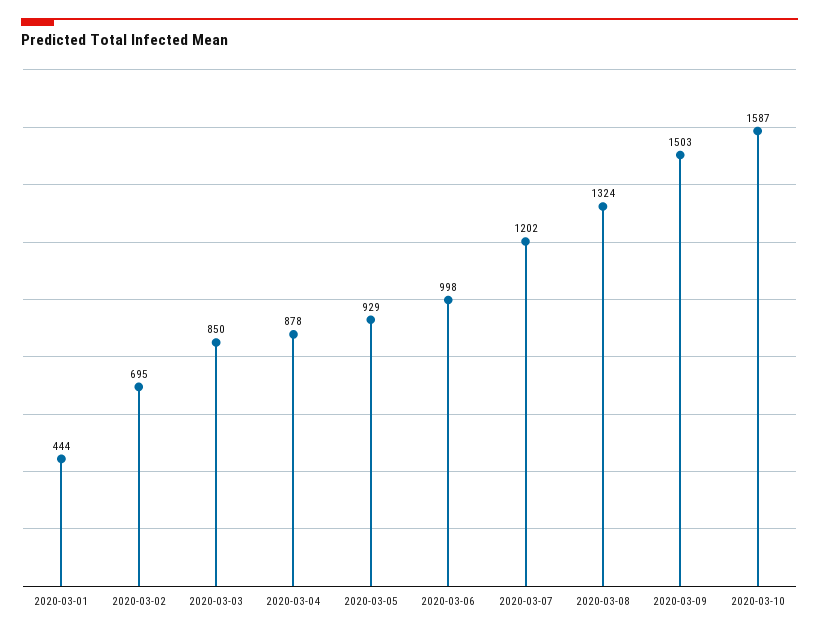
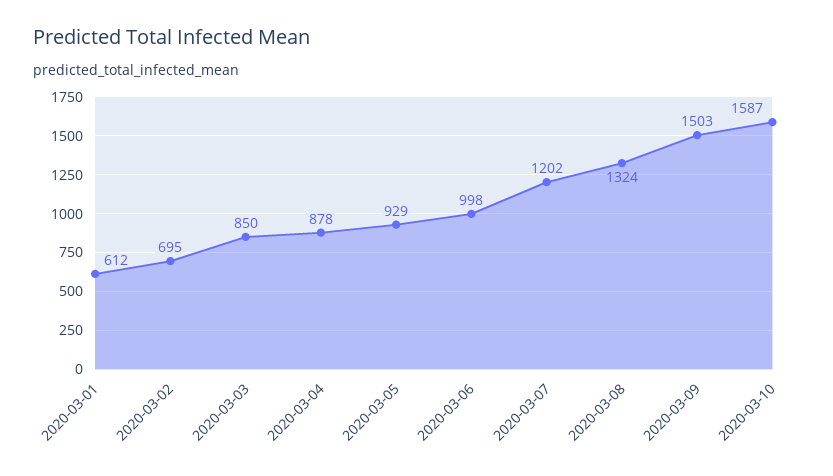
  {
-   "2020-03-01": 444,
+   "2020-03-01": 612,
    "2020-03-02": 695,
    "2020-03-03": 850,
    "2020-03-04": 878,
    "2020-03-05": 929,
    "2020-03-06": 998,
    "2020-03-07": 1202,
    "2020-03-08": 1324,
    "2020-03-09": 1503,
    "2020-03-10": 1587
  }

